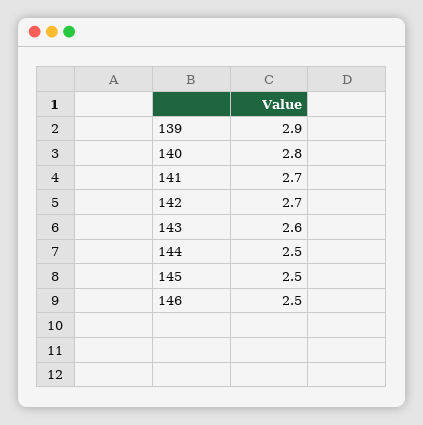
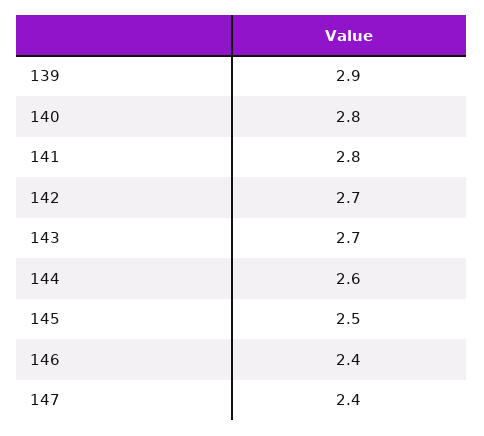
  {
    "139": 2.9,
    "140": 2.8,
-   "141": 2.7,
+   "141": 2.8,
    "142": 2.7,
-   "143": 2.6,
+   "143": 2.7,
-   "144": 2.5,
+   "144": 2.6,
    "145": 2.5,
-   "146": 2.5
+   "146": 2.4,
+   "147": 2.4
  }

